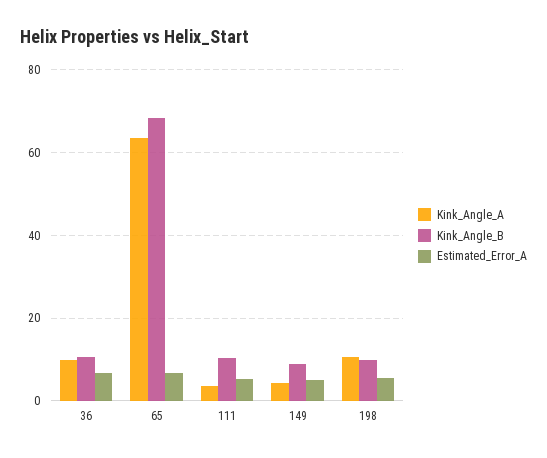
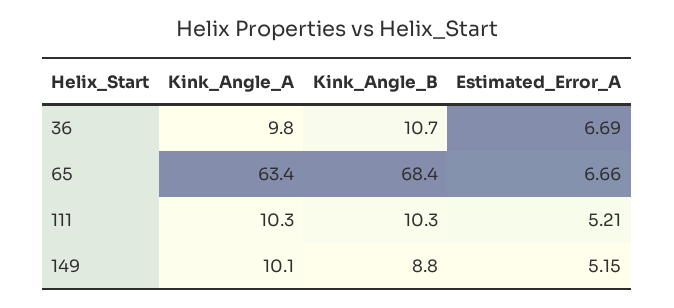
  {
    "Kink_Angle_A": {
      "36": 9.8,
      "65": 63.4,
-     "111": 4,
+     "111": 10.3,
-     "149": 4,
+     "149": 10.1
-     "198": 10
    },
    "Kink_Angle_B": {
      "36": 10.7,
      "65": 68.4,
      "111": 10.3,
-     "149": 8.8,
+     "149": 8.8
-     "198": 10
    },
    "Estimated_Error_A": {
      "36": 6.69,
      "65": 6.66,
      "111": 5.21,
-     "149": 5.15,
+     "149": 5.15
-     "198": 6
    }
  }

